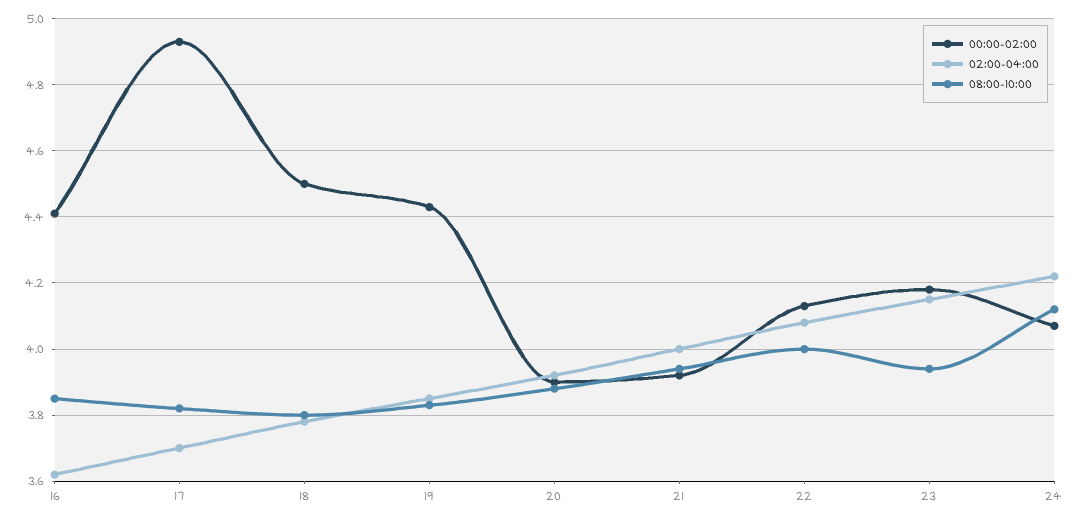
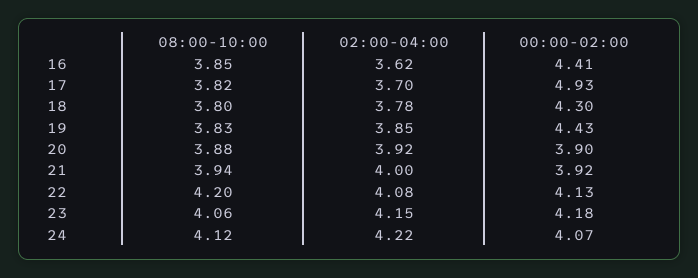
  {
    "00:00-02:00": {
      "16": 4.41,
      "17": 4.93,
-     "18": 4.5,
+     "18": 4.3,
      "19": 4.43,
      "20": 3.9,
      "21": 3.92,
      "22": 4.13,
      "23": 4.18,
      "24": 4.07
    },
    "02:00-04:00": {
      "16": 3.62,
      "17": 3.7,
      "18": 3.78,
      "19": 3.85,
      "20": 3.92,
      "21": 4,
      "22": 4.08,
      "23": 4.15,
      "24": 4.22
    },
    "08:00-10:00": {
      "16": 3.85,
      "17": 3.82,
      "18": 3.8,
      "19": 3.83,
      "20": 3.88,
      "21": 3.94,
-     "22": 4,
+     "22": 4.2,
-     "23": 3.95,
+     "23": 4.06,
      "24": 4.12
    }
  }

